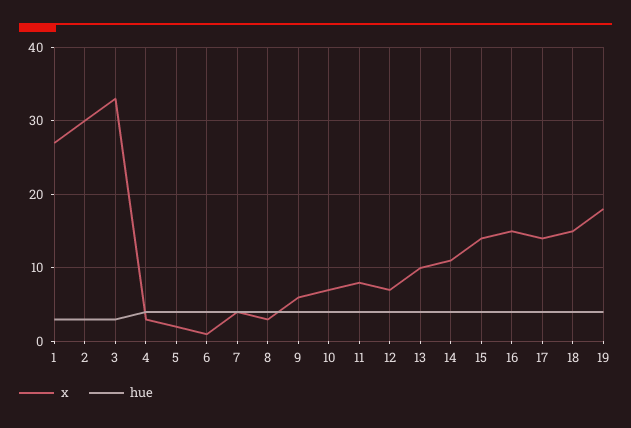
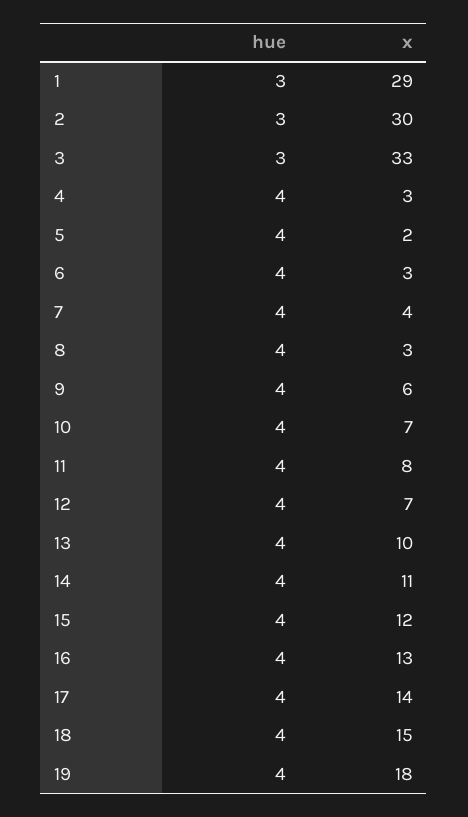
  {
    "x": {
-     "1": 27,
+     "1": 29,
      "2": 30,
      "3": 33,
      "4": 3,
      "5": 2,
-     "6": 1,
+     "6": 3,
      "7": 4,
      "8": 3,
      "9": 6,
      "10": 7,
      "11": 8,
      "12": 7,
      "13": 10,
      "14": 11,
-     "15": 14,
+     "15": 12,
-     "16": 15,
+     "16": 13,
      "17": 14,
      "18": 15,
      "19": 18
    },
    "hue": {
      "1": 3,
      "2": 3,
      "3": 3,
      "4": 4,
      "5": 4,
      "6": 4,
      "7": 4,
      "8": 4,
      "9": 4,
      "10": 4,
      "11": 4,
      "12": 4,
      "13": 4,
      "14": 4,
      "15": 4,
      "16": 4,
      "17": 4,
      "18": 4,
      "19": 4
    }
  }

